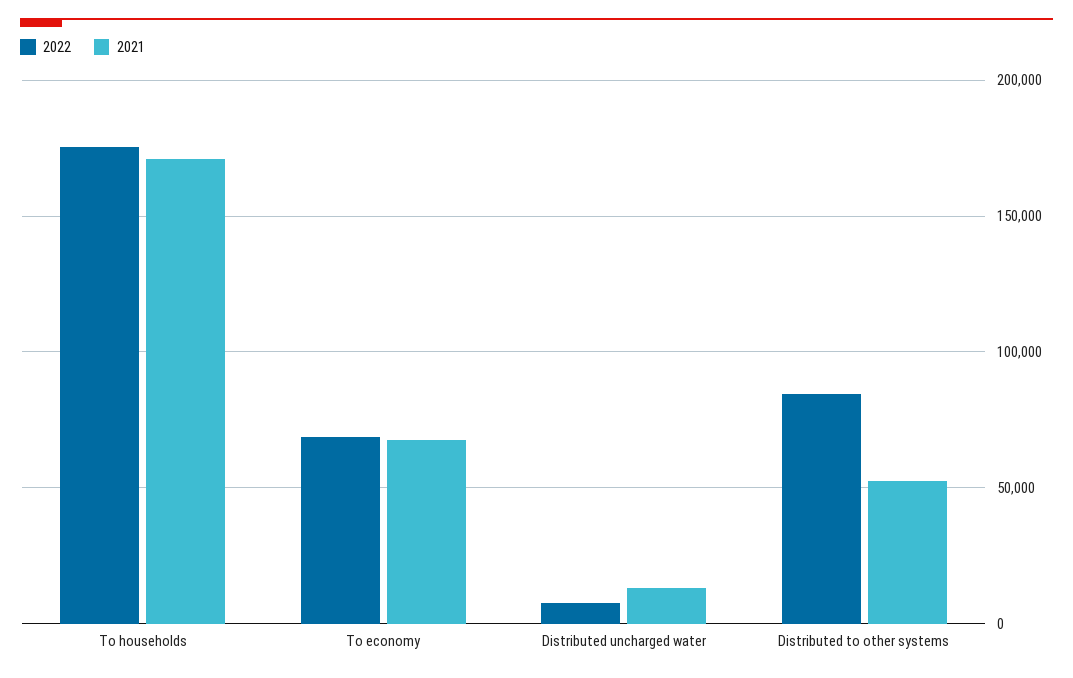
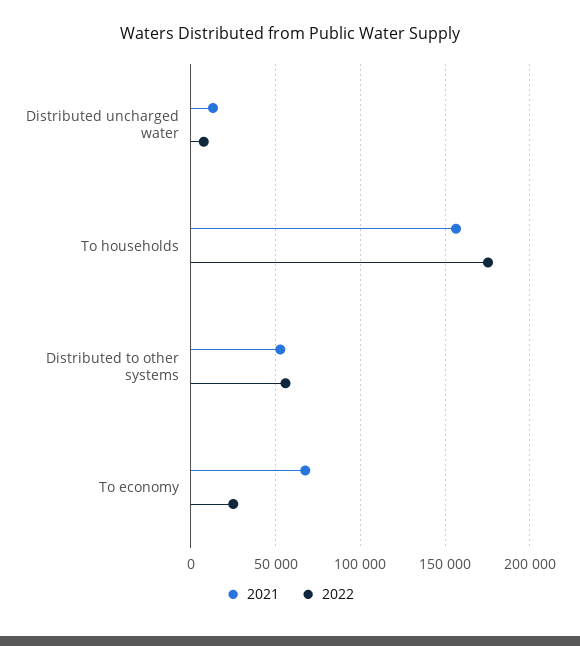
  {
    "2022": {
      "To households": 175000,
-     "To economy": 70000,
+     "To economy": 25000,
      "Distributed uncharged water": 5000,
-     "Distributed to other systems": 85000
+     "Distributed to other systems": 55000
    },
    "2021": {
-     "To households": 170000,
+     "To households": 155000,
      "To economy": 70000,
      "Distributed uncharged water": 15000,
      "Distributed to other systems": 55000
    }
  }

